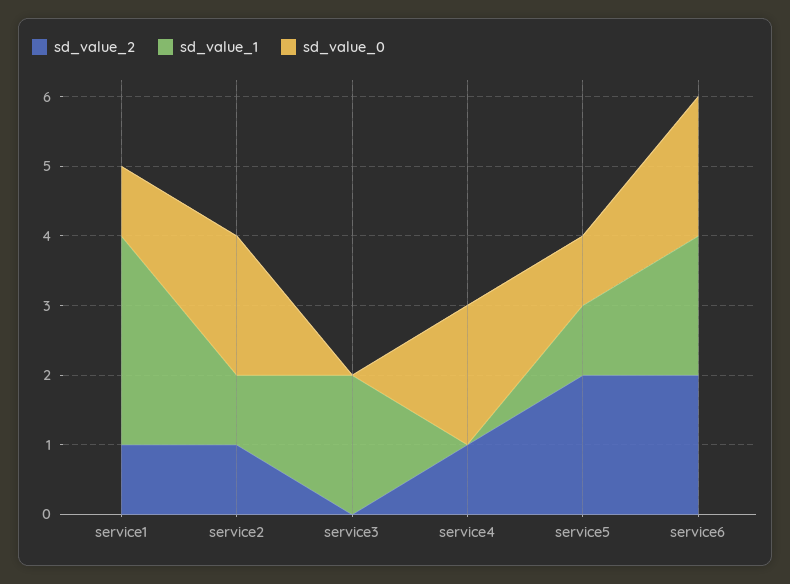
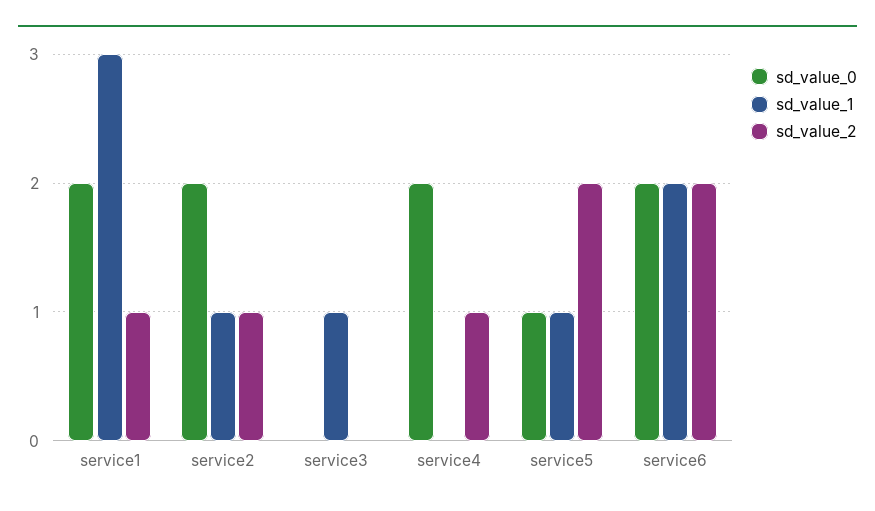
  {
    "sd_value_2": {
      "service1": 1,
      "service2": 1,
      "service3": 0,
      "service4": 1,
      "service5": 2,
      "service6": 2
    },
    "sd_value_1": {
      "service1": 3,
      "service2": 1,
-     "service3": 2,
+     "service3": 1,
      "service4": 0,
      "service5": 1,
      "service6": 2
    },
    "sd_value_0": {
-     "service1": 1,
+     "service1": 2,
      "service2": 2,
      "service3": 0,
      "service4": 2,
      "service5": 1,
      "service6": 2
    }
  }

